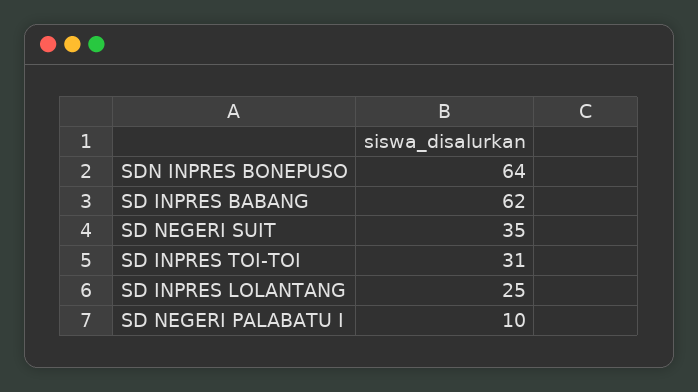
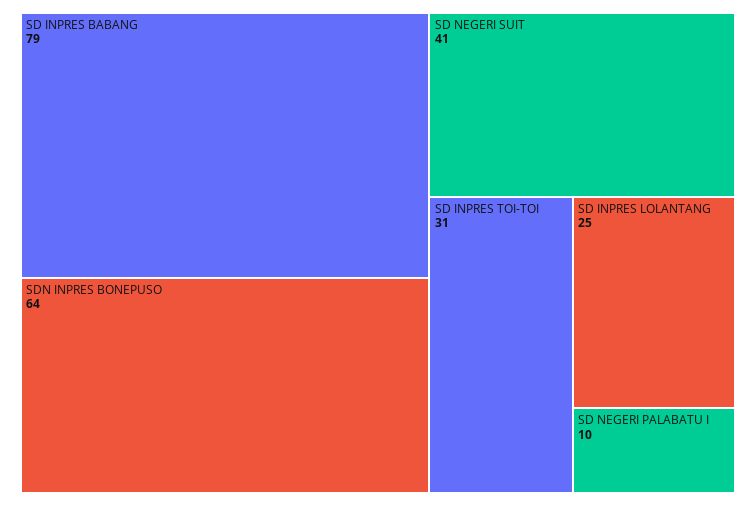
  {
    "SDN INPRES BONEPUSO": 64,
-   "SD INPRES BABANG": 62,
+   "SD INPRES BABANG": 79,
-   "SD NEGERI SUIT": 35,
+   "SD NEGERI SUIT": 41,
    "SD INPRES TOI-TOI": 31,
    "SD INPRES LOLANTANG": 25,
    "SD NEGERI PALABATU I": 10
  }

